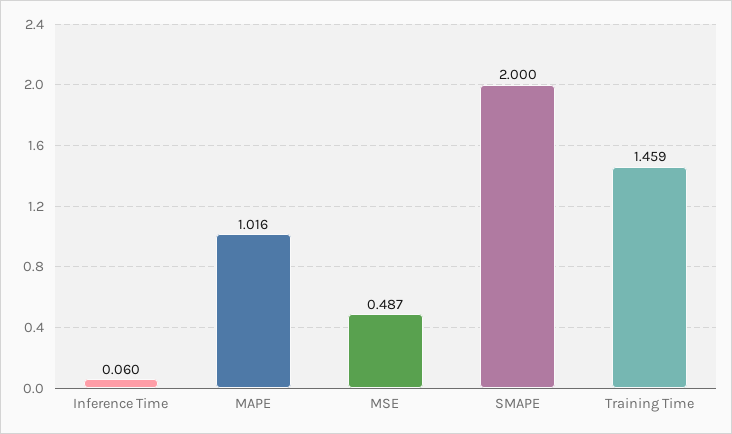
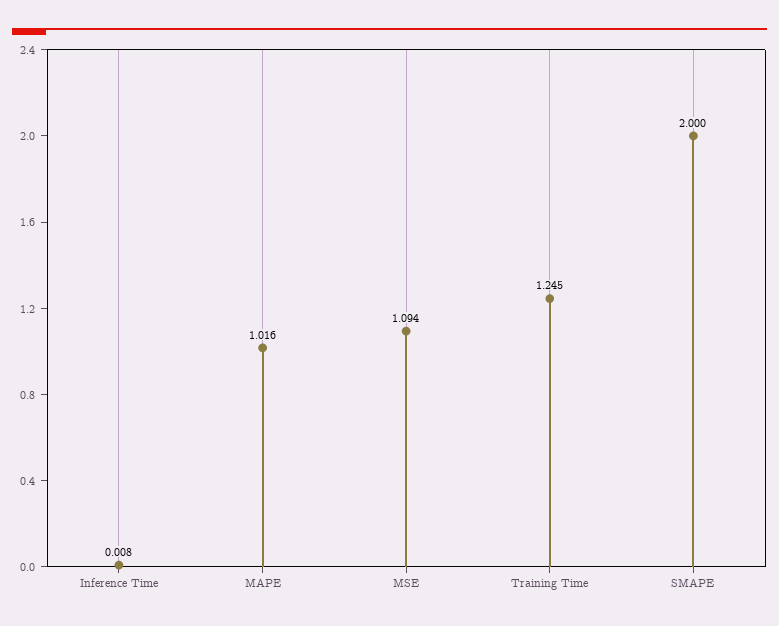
  {
-   "Inference Time": 0.06,
+   "Inference Time": 0.008,
    "MAPE": 1.016,
-   "MSE": 0.487,
+   "MSE": 1.094,
    "SMAPE": 2,
-   "Training Time": 1.459
+   "Training Time": 1.245
  }

